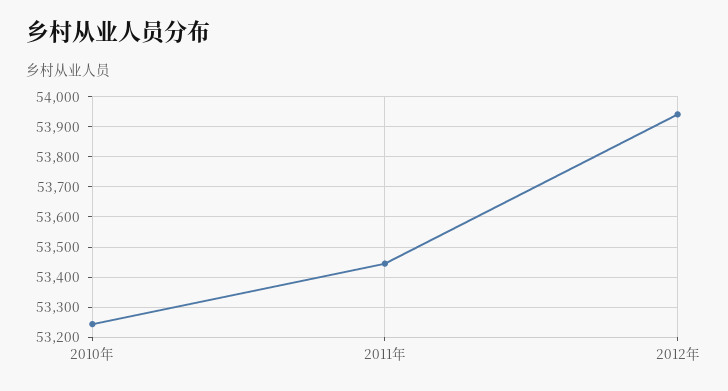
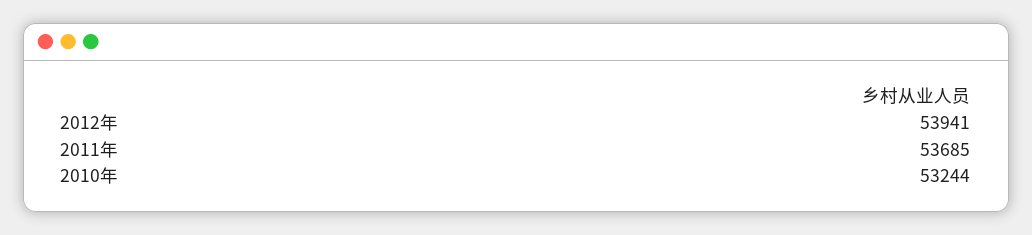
  {
    "2010年": 53244,
-   "2011年": 53440,
+   "2011年": 53685,
    "2012年": 53941
  }

